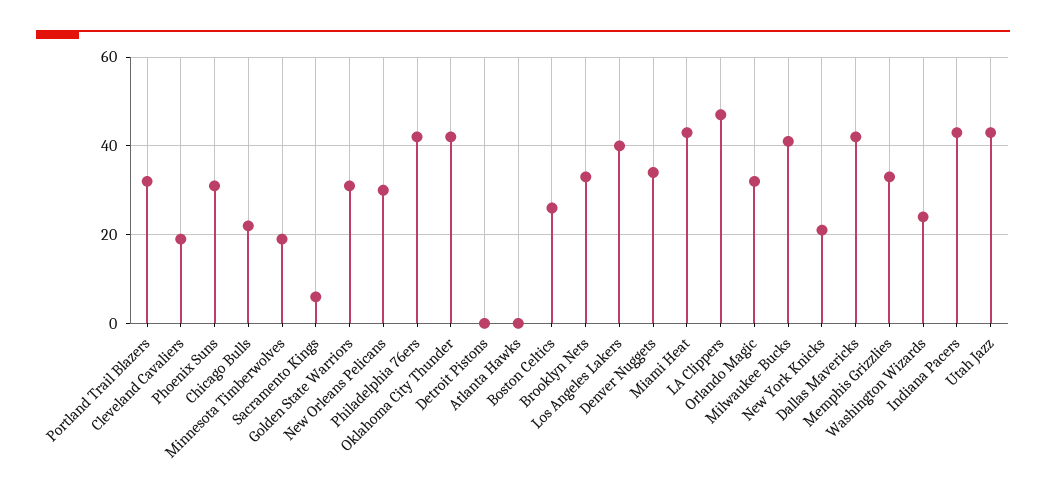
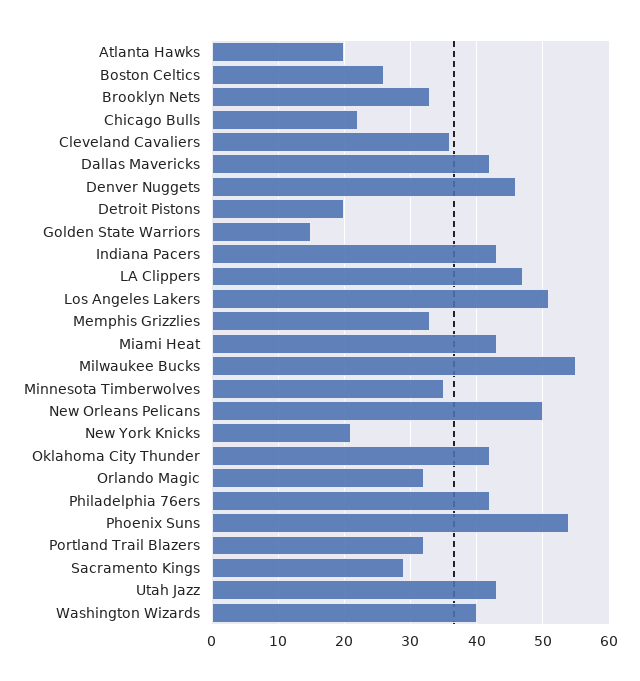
  {
    "Portland Trail Blazers": 32,
-   "Cleveland Cavaliers": 20,
+   "Cleveland Cavaliers": 36,
-   "Phoenix Suns": 30,
+   "Phoenix Suns": 54,
    "Chicago Bulls": 22,
-   "Minnesota Timberwolves": 20,
+   "Minnesota Timberwolves": 35,
-   "Sacramento Kings": 5,
+   "Sacramento Kings": 29,
-   "Golden State Warriors": 30,
+   "Golden State Warriors": 15,
-   "New Orleans Pelicans": 30,
+   "New Orleans Pelicans": 50,
    "Philadelphia 76ers": 42,
    "Oklahoma City Thunder": 42,
-   "Detroit Pistons": 0,
+   "Detroit Pistons": 20,
-   "Atlanta Hawks": 0,
+   "Atlanta Hawks": 20,
    "Boston Celtics": 26,
    "Brooklyn Nets": 33,
-   "Los Angeles Lakers": 40,
+   "Los Angeles Lakers": 51,
-   "Denver Nuggets": 35,
+   "Denver Nuggets": 46,
    "Miami Heat": 43,
    "LA Clippers": 47,
    "Orlando Magic": 32,
-   "Milwaukee Bucks": 40,
+   "Milwaukee Bucks": 55,
    "New York Knicks": 21,
    "Dallas Mavericks": 42,
    "Memphis Grizzlies": 33,
-   "Washington Wizards": 25,
+   "Washington Wizards": 40,
    "Indiana Pacers": 43,
    "Utah Jazz": 43
  }

